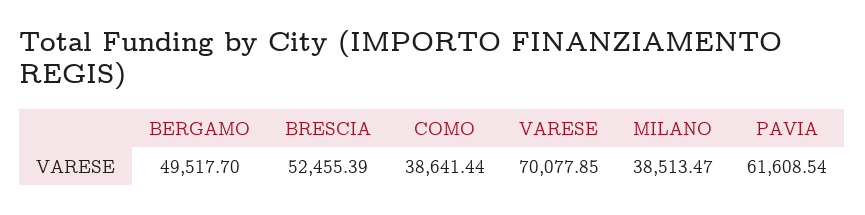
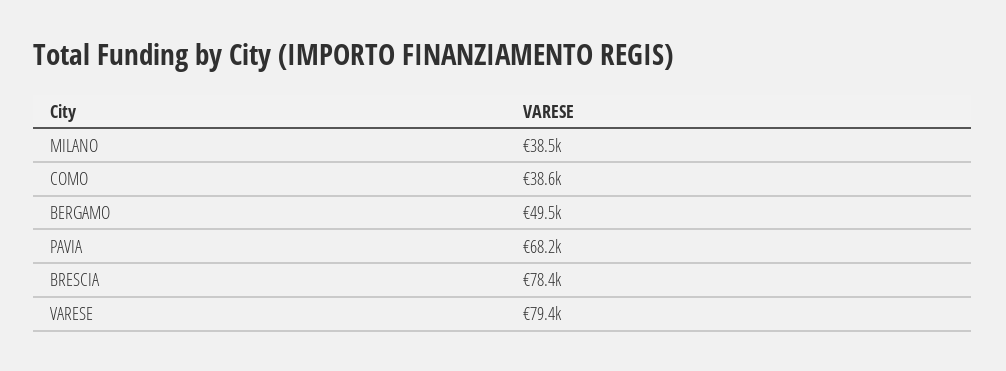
  {
    "BERGAMO": 49517.7,
-   "BRESCIA": 52455.39,
+   "BRESCIA": 78400,
    "COMO": 38641.44,
-   "VARESE": 70077.85,
+   "VARESE": 79400,
    "MILANO": 38513.47,
-   "PAVIA": 61608.54
+   "PAVIA": 68200
  }

